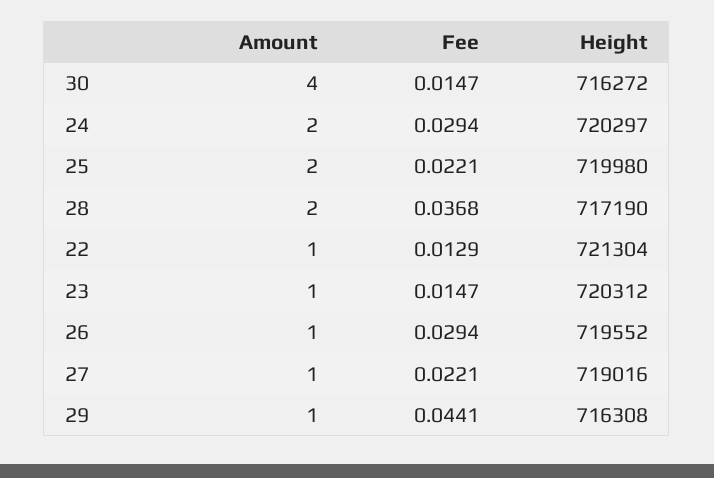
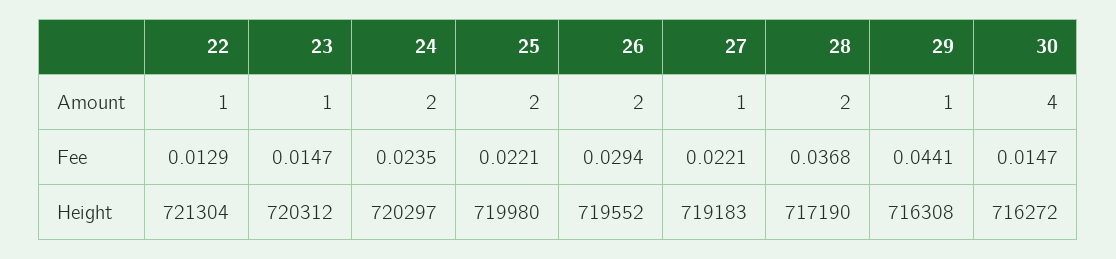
  {
    "Amount": {
      "30": 4,
      "24": 2,
      "25": 2,
      "28": 2,
      "22": 1,
      "23": 1,
-     "26": 1,
+     "26": 2,
      "27": 1,
      "29": 1
    },
    "Fee": {
      "30": 0.0147,
-     "24": 0.0294,
+     "24": 0.0235,
      "25": 0.0221,
      "28": 0.0368,
      "22": 0.0129,
      "23": 0.0147,
      "26": 0.0294,
      "27": 0.0221,
      "29": 0.0441
    },
    "Height": {
      "30": 716272,
      "24": 720297,
      "25": 719980,
      "28": 717190,
      "22": 721304,
      "23": 720312,
      "26": 719552,
-     "27": 719016,
+     "27": 719183,
      "29": 716308
    }
  }

